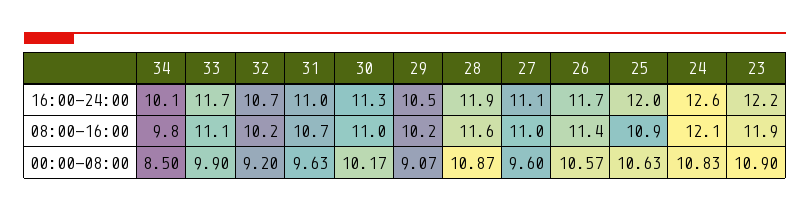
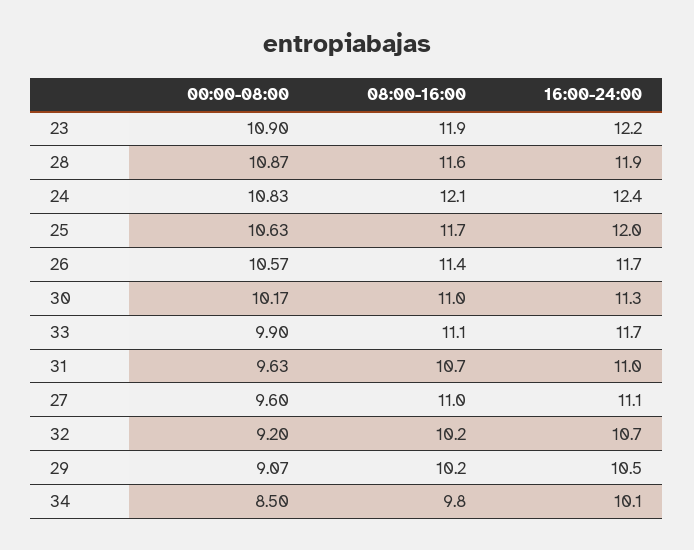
  {
    "34": {
      "16:00-24:00": 10.1,
      "08:00-16:00": 9.8,
      "00:00-08:00": 8.5
    },
    "33": {
      "16:00-24:00": 11.7,
      "08:00-16:00": 11.1,
      "00:00-08:00": 9.9
    },
    "32": {
      "16:00-24:00": 10.7,
      "08:00-16:00": 10.2,
      "00:00-08:00": 9.2
    },
    "31": {
      "16:00-24:00": 11,
      "08:00-16:00": 10.7,
      "00:00-08:00": 9.63
    },
    "30": {
      "16:00-24:00": 11.3,
      "08:00-16:00": 11,
      "00:00-08:00": 10.17
    },
    "29": {
      "16:00-24:00": 10.5,
      "08:00-16:00": 10.2,
      "00:00-08:00": 9.07
    },
    "28": {
      "16:00-24:00": 11.9,
      "08:00-16:00": 11.6,
      "00:00-08:00": 10.87
    },
    "27": {
      "16:00-24:00": 11.1,
      "08:00-16:00": 11,
      "00:00-08:00": 9.6
    },
    "26": {
      "16:00-24:00": 11.7,
      "08:00-16:00": 11.4,
      "00:00-08:00": 10.57
    },
    "25": {
      "16:00-24:00": 12,
-     "08:00-16:00": 10.9,
+     "08:00-16:00": 11.7,
      "00:00-08:00": 10.63
    },
    "24": {
-     "16:00-24:00": 12.6,
+     "16:00-24:00": 12.4,
      "08:00-16:00": 12.1,
      "00:00-08:00": 10.83
    },
    "23": {
      "16:00-24:00": 12.2,
      "08:00-16:00": 11.9,
      "00:00-08:00": 10.9
    }
  }

